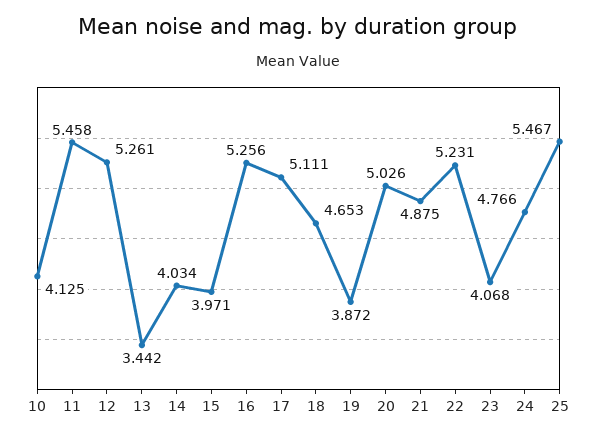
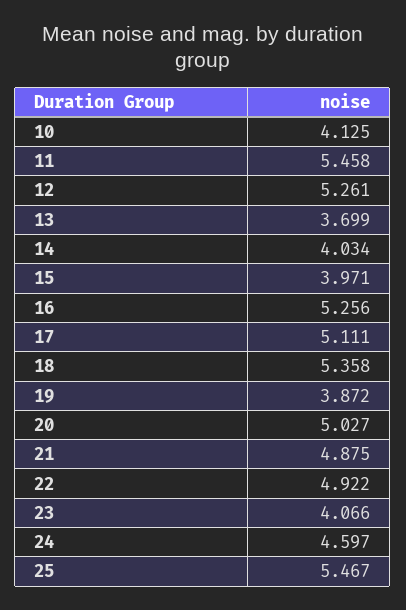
  {
    "10": 4.125,
    "11": 5.458,
    "12": 5.261,
-   "13": 3.442,
+   "13": 3.699,
    "14": 4.034,
    "15": 3.971,
    "16": 5.256,
    "17": 5.111,
-   "18": 4.653,
+   "18": 5.358,
    "19": 3.872,
-   "20": 5.026,
+   "20": 5.027,
    "21": 4.875,
-   "22": 5.231,
+   "22": 4.922,
-   "23": 4.068,
+   "23": 4.066,
-   "24": 4.766,
+   "24": 4.597,
    "25": 5.467
  }

